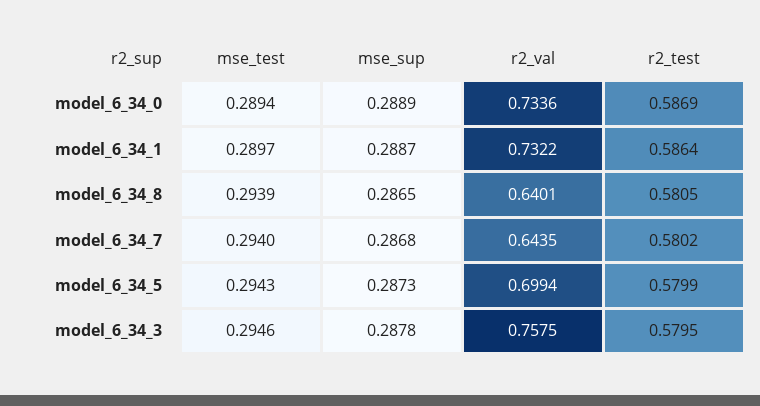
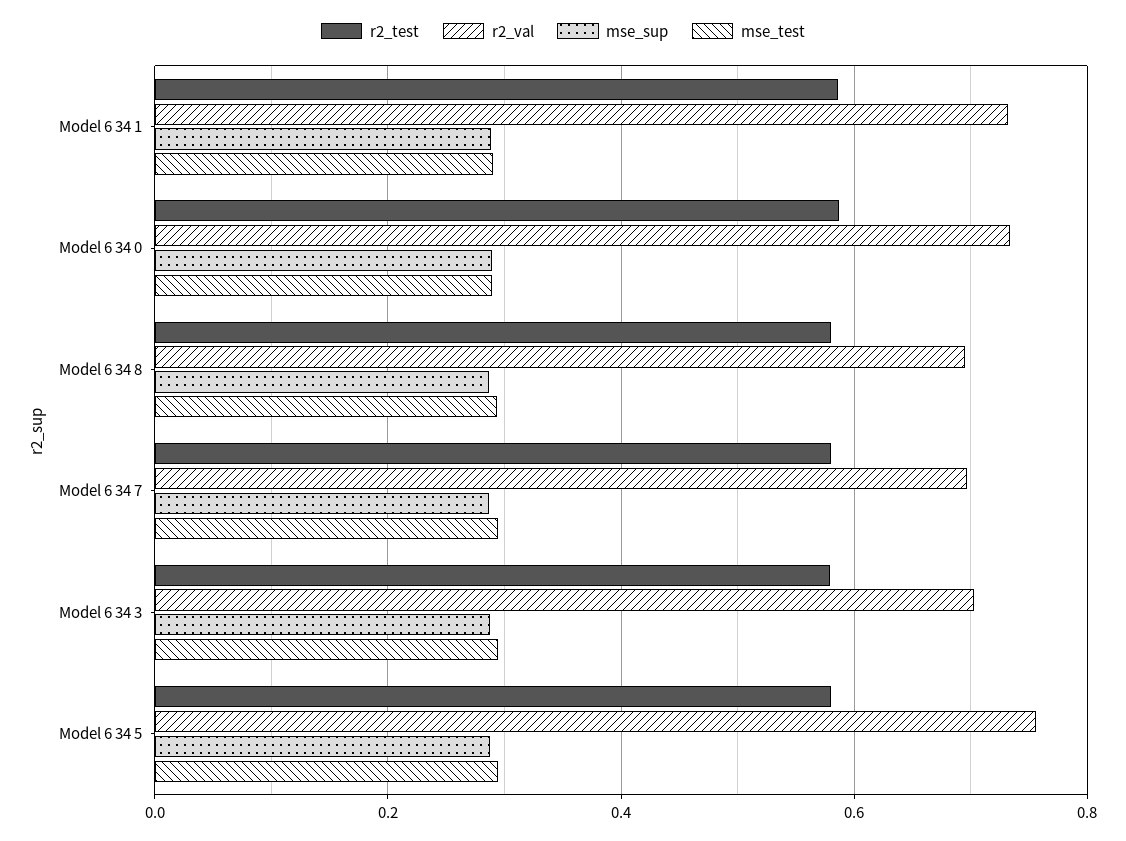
  {
    "mse_test": {
      "model_6_34_0": 0.2894,
      "model_6_34_1": 0.2897,
      "model_6_34_8": 0.2939,
      "model_6_34_7": 0.294,
      "model_6_34_5": 0.2943,
      "model_6_34_3": 0.2946
    },
    "mse_sup": {
      "model_6_34_0": 0.2889,
      "model_6_34_1": 0.2887,
      "model_6_34_8": 0.2865,
      "model_6_34_7": 0.2868,
      "model_6_34_5": 0.2873,
      "model_6_34_3": 0.2878
    },
    "r2_val": {
      "model_6_34_0": 0.7336,
      "model_6_34_1": 0.7322,
-     "model_6_34_8": 0.6401,
+     "model_6_34_8": 0.7,
-     "model_6_34_7": 0.6435,
+     "model_6_34_7": 0.7,
-     "model_6_34_5": 0.6994,
+     "model_6_34_5": 0.76,
-     "model_6_34_3": 0.7575
+     "model_6_34_3": 0.7
    },
    "r2_test": {
      "model_6_34_0": 0.5869,
      "model_6_34_1": 0.5864,
      "model_6_34_8": 0.5805,
      "model_6_34_7": 0.5802,
      "model_6_34_5": 0.5799,
      "model_6_34_3": 0.5795
    }
  }

